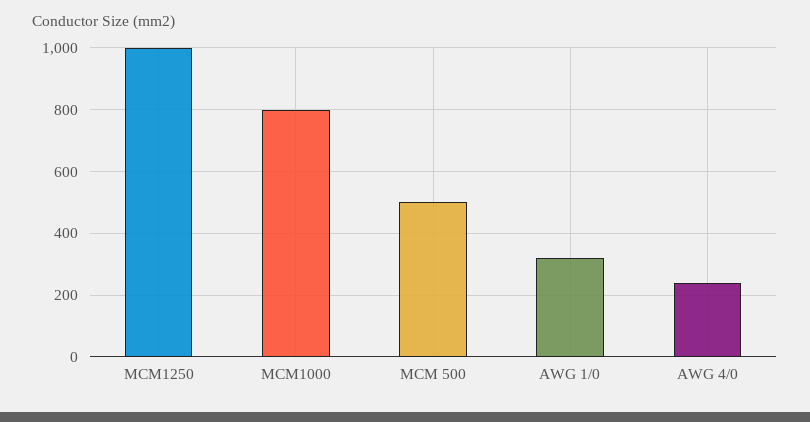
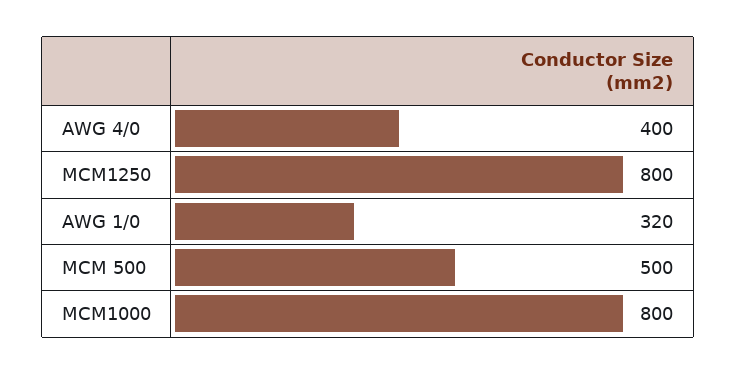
  {
-   "MCM1250": 1000,
+   "MCM1250": 800,
    "MCM1000": 800,
    "MCM 500": 500,
    "AWG 1/0": 320,
-   "AWG 4/0": 240
+   "AWG 4/0": 400
  }

